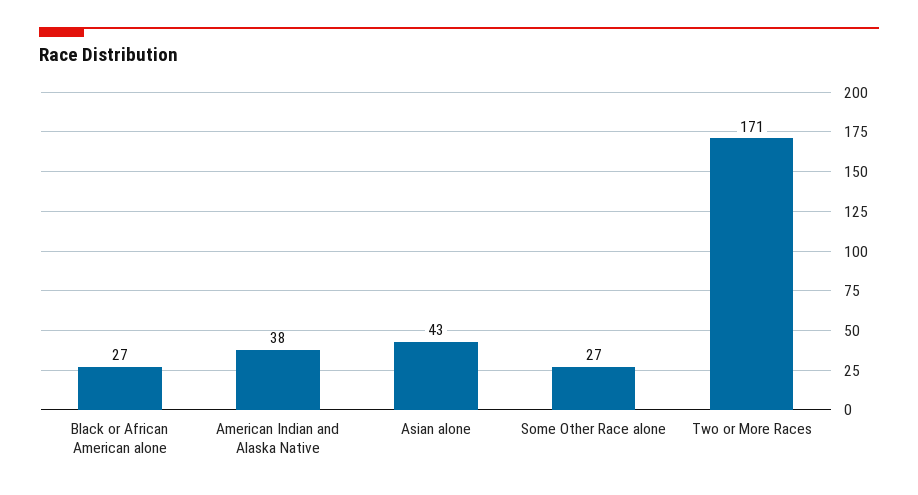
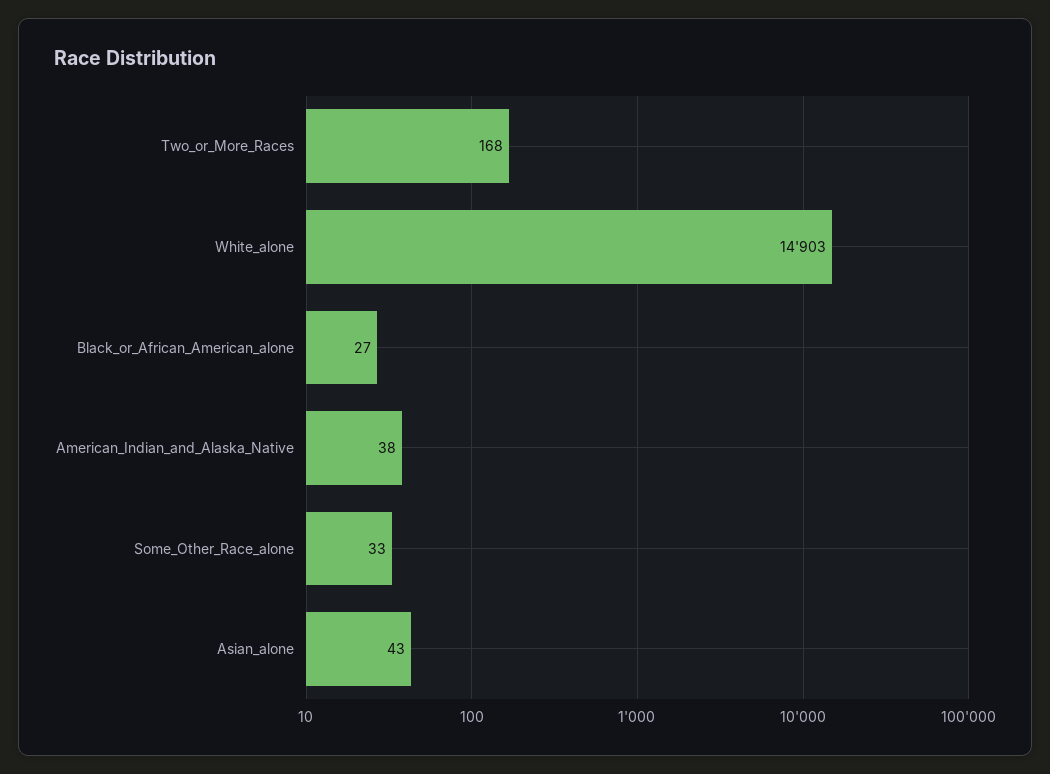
  {
    "Black or African American alone": 27,
    "American Indian and Alaska Native": 38,
    "Asian alone": 43,
-   "Some Other Race alone": 27,
+   "Some Other Race alone": 33,
-   "Two or More Races": 171
+   "Two or More Races": 168,
+   "White_alone": 14903
  }

